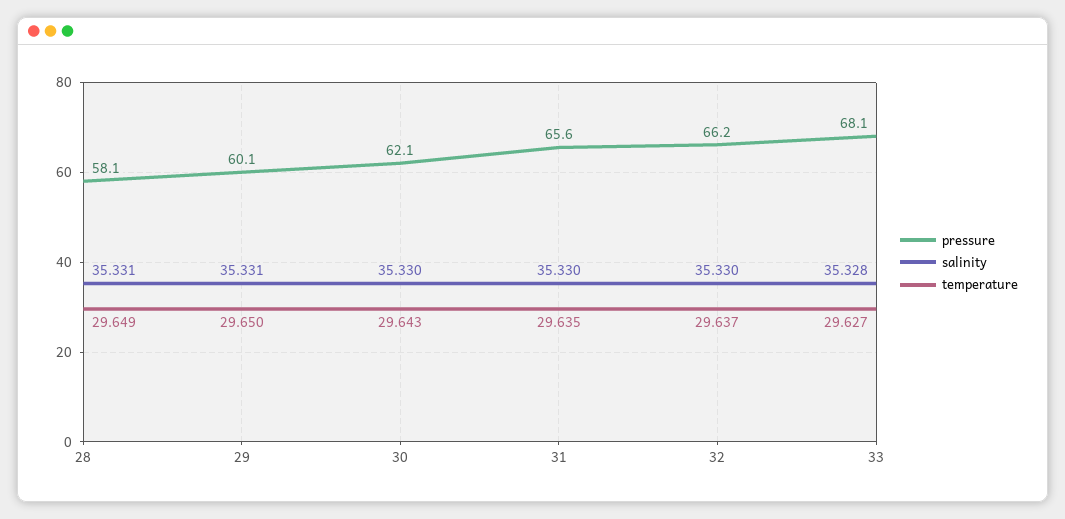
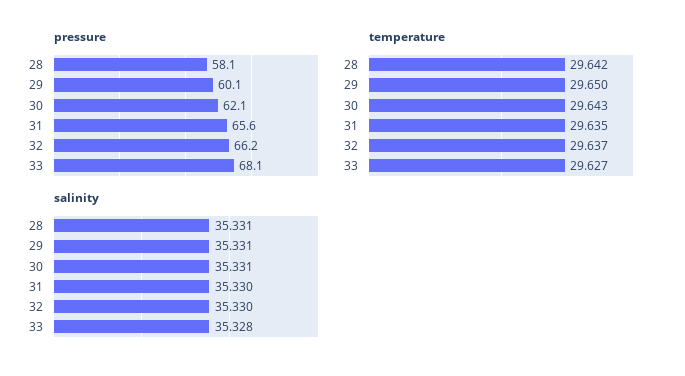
  {
    "pressure": {
      "28": 58.1,
      "29": 60.1,
      "30": 62.1,
      "31": 65.6,
      "32": 66.2,
      "33": 68.1
    },
    "salinity": {
      "28": 35.331,
      "29": 35.331,
-     "30": 35.33,
+     "30": 35.331,
      "31": 35.33,
      "32": 35.33,
      "33": 35.328
    },
    "temperature": {
-     "28": 29.649,
+     "28": 29.642,
      "29": 29.65,
      "30": 29.643,
      "31": 29.635,
      "32": 29.637,
      "33": 29.627
    }
  }

